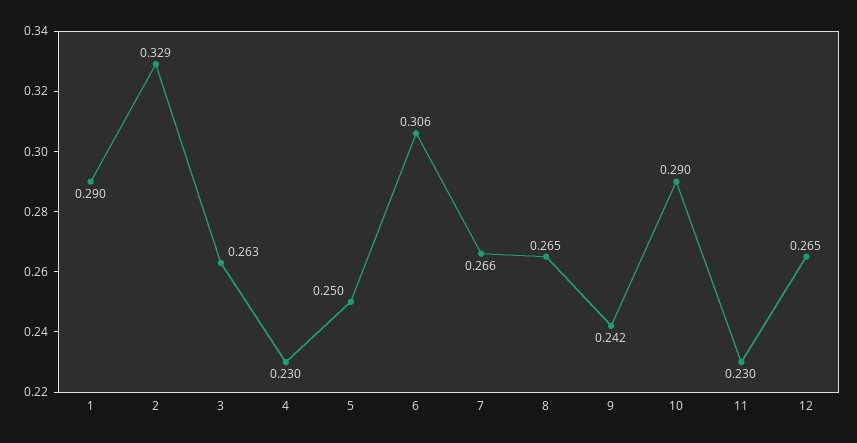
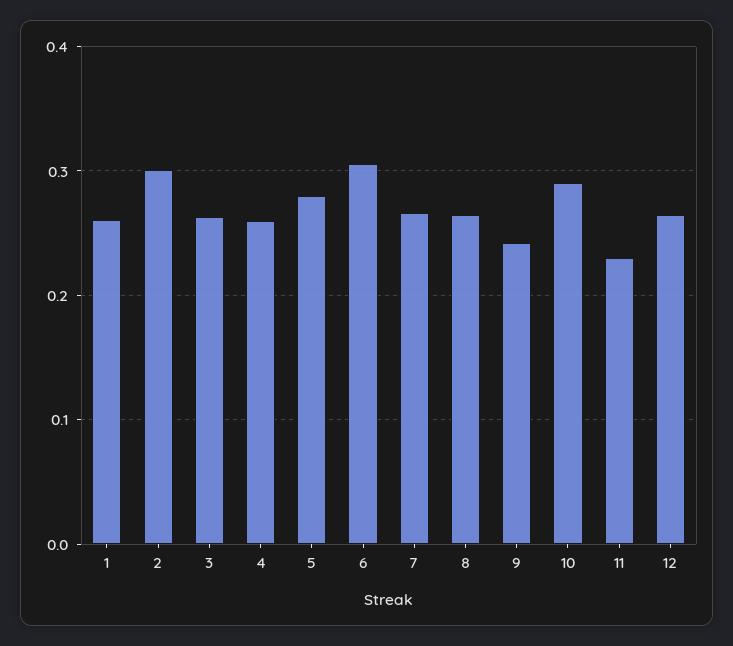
  {
-   "1": 0.29,
+   "1": 0.26,
-   "2": 0.329,
+   "2": 0.3,
    "3": 0.263,
-   "4": 0.23,
+   "4": 0.26,
-   "5": 0.25,
+   "5": 0.28,
    "6": 0.306,
    "7": 0.266,
    "8": 0.265,
    "9": 0.242,
    "10": 0.29,
    "11": 0.23,
    "12": 0.265
  }

